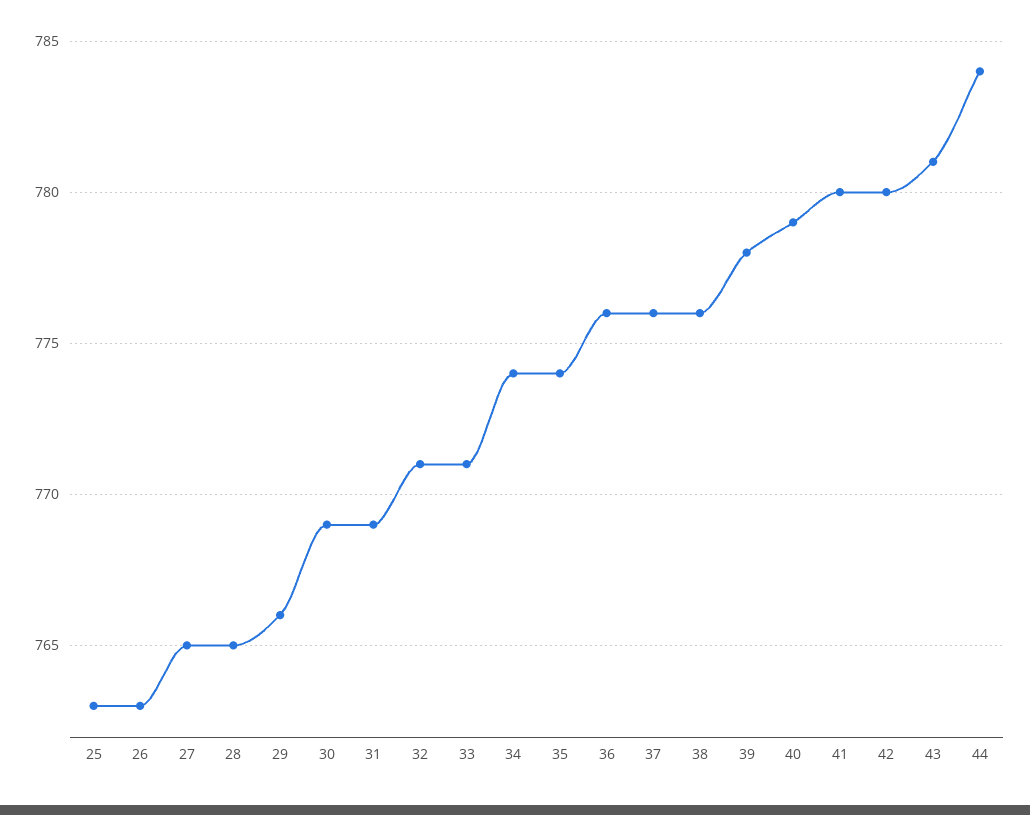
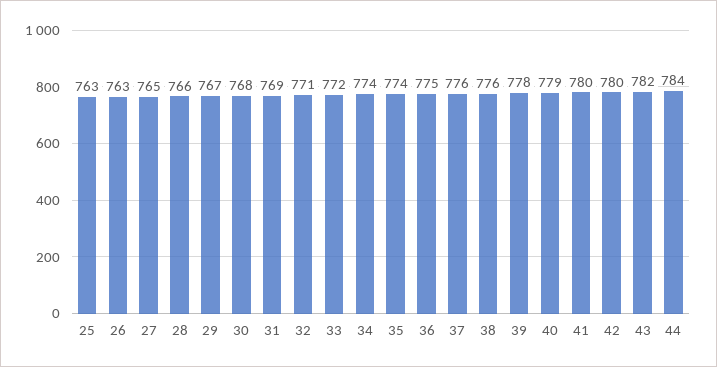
  {
    "25": 763,
    "26": 763,
    "27": 765,
-   "28": 765,
+   "28": 766,
-   "29": 766,
+   "29": 767,
-   "30": 769,
+   "30": 768,
    "31": 769,
    "32": 771,
-   "33": 771,
+   "33": 772,
    "34": 774,
    "35": 774,
-   "36": 776,
+   "36": 775,
    "37": 776,
    "38": 776,
    "39": 778,
    "40": 779,
    "41": 780,
    "42": 780,
-   "43": 781,
+   "43": 782,
    "44": 784
  }

